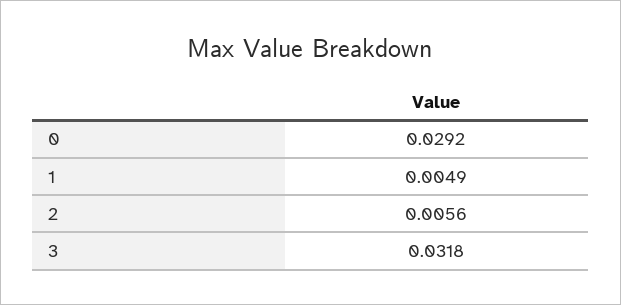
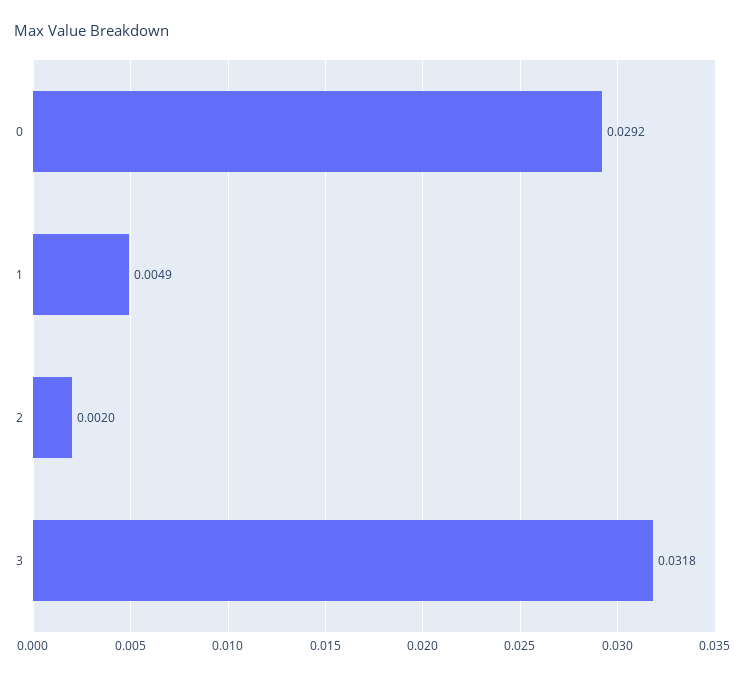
  {
    "0": 0.0292,
    "1": 0.0049,
-   "2": 0.0056,
+   "2": 0.002,
    "3": 0.0318
  }

